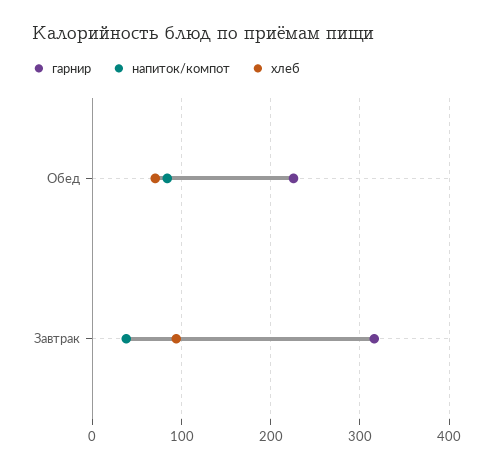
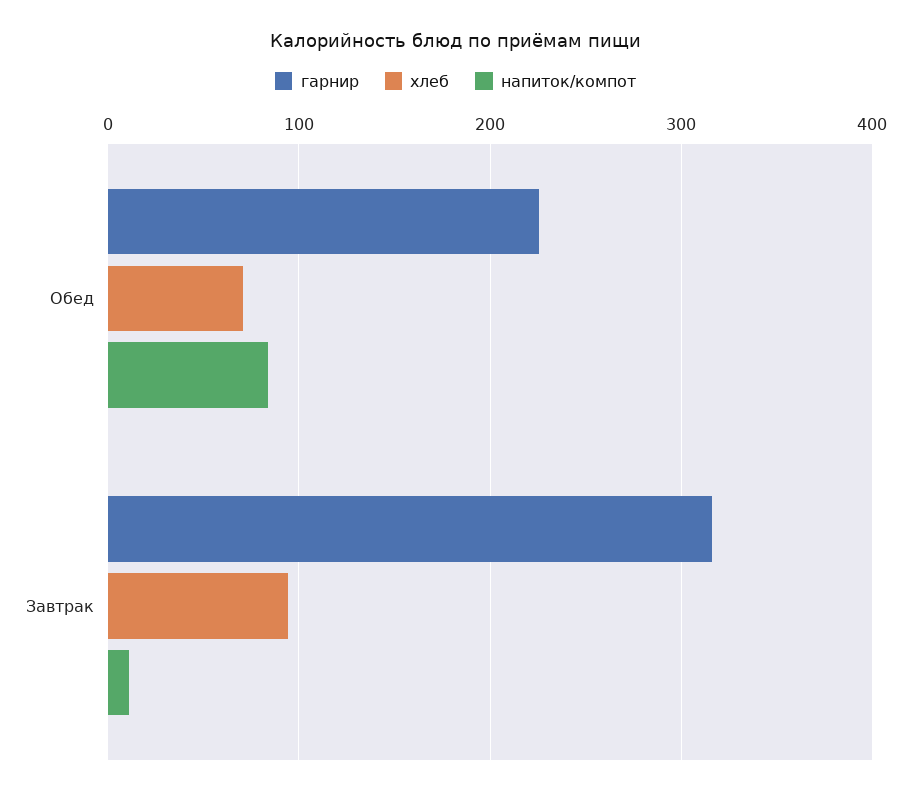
  {
    "гарнир": {
      "Обед": 230,
      "Завтрак": 320
    },
    "напиток/компот": {
      "Обед": 80,
-     "Завтрак": 40
+     "Завтрак": 10
    },
    "хлеб": {
      "Обед": 70,
      "Завтрак": 90
    }
  }

